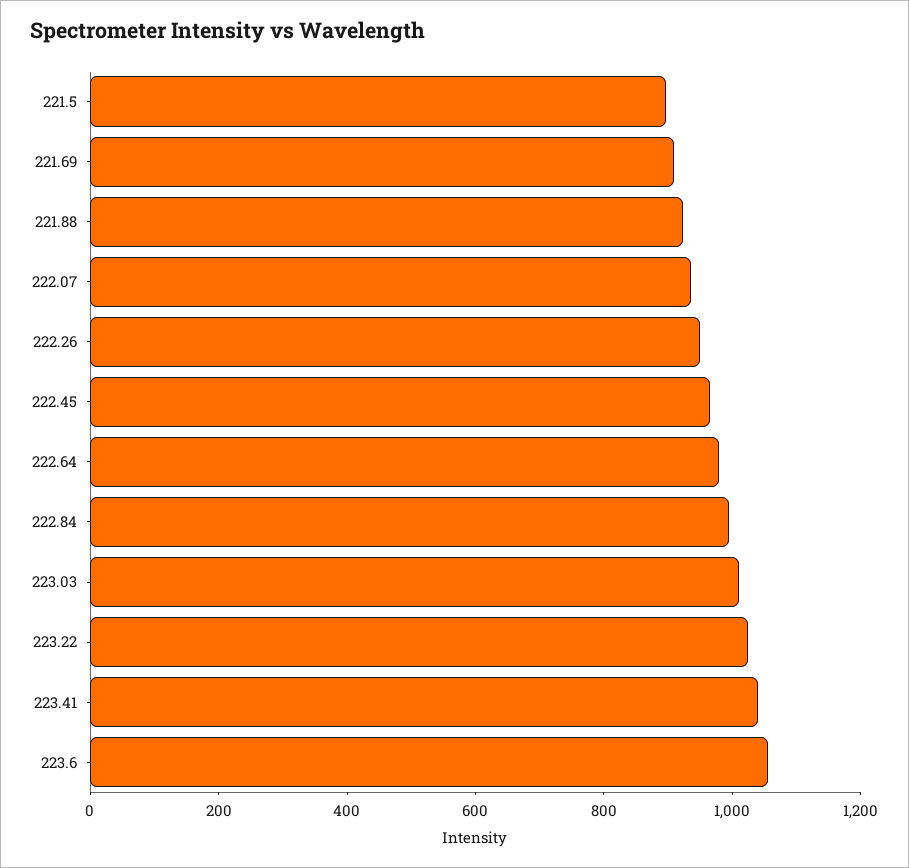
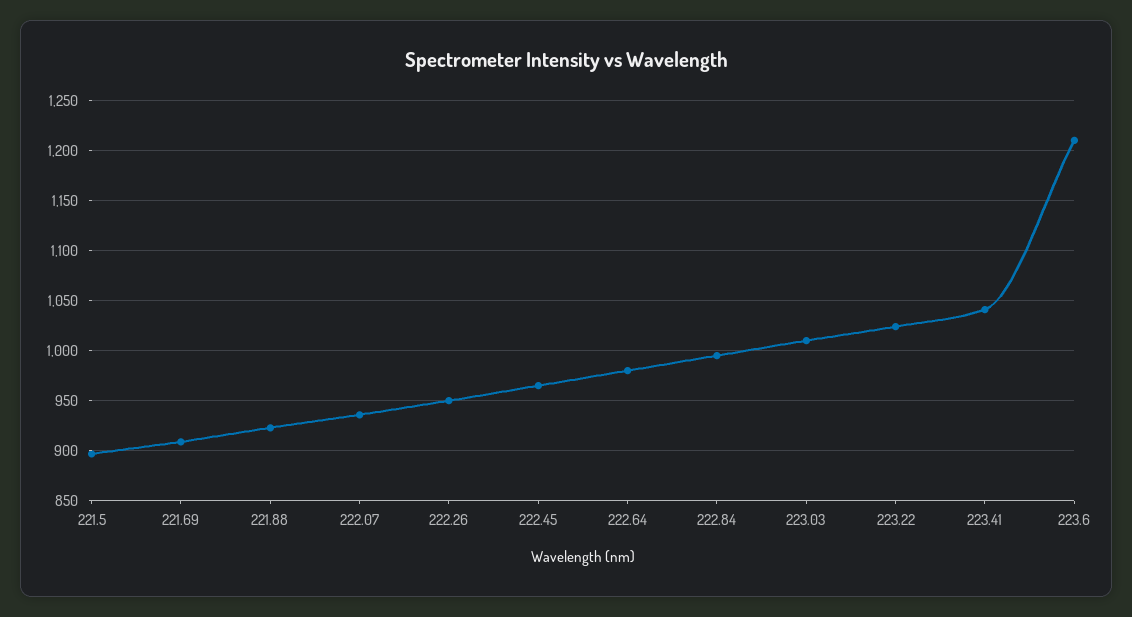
  {
    "221.5": 900,
    "221.69": 910,
    "221.88": 920,
    "222.07": 940,
    "222.26": 950,
    "222.45": 970,
    "222.64": 980,
    "222.84": 1000,
    "223.03": 1010,
    "223.22": 1020,
    "223.41": 1040,
-   "223.6": 1050
+   "223.6": 1210
  }

